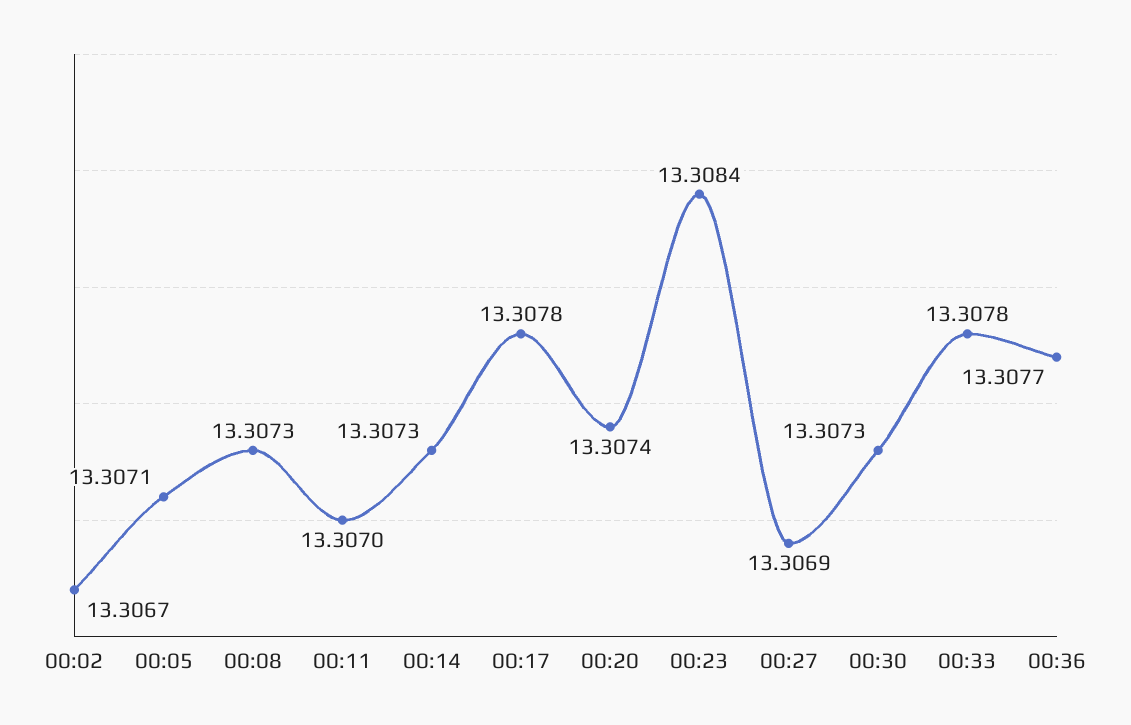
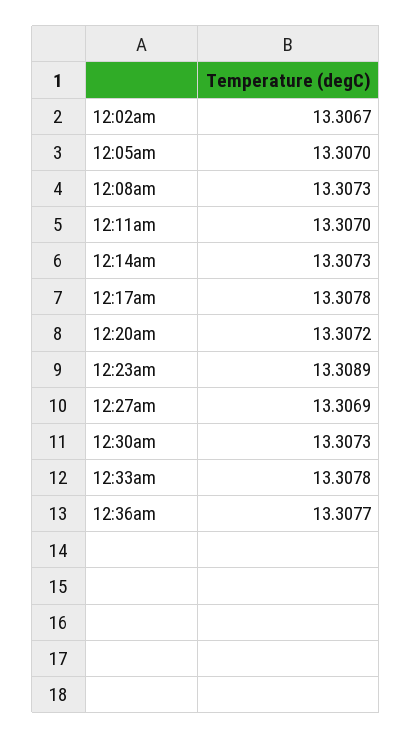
  {
    "00:02": 13.3067,
-   "00:05": 13.3071,
+   "00:05": 13.307,
    "00:08": 13.3073,
    "00:11": 13.307,
    "00:14": 13.3073,
    "00:17": 13.3078,
-   "00:20": 13.3074,
+   "00:20": 13.3072,
-   "00:23": 13.3084,
+   "00:23": 13.3089,
    "00:27": 13.3069,
    "00:30": 13.3073,
    "00:33": 13.3078,
    "00:36": 13.3077
  }

